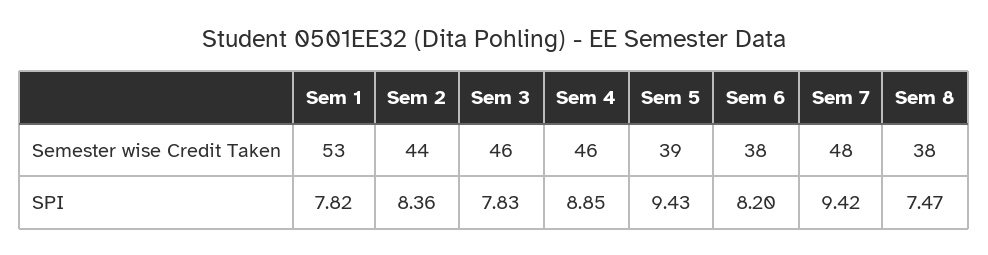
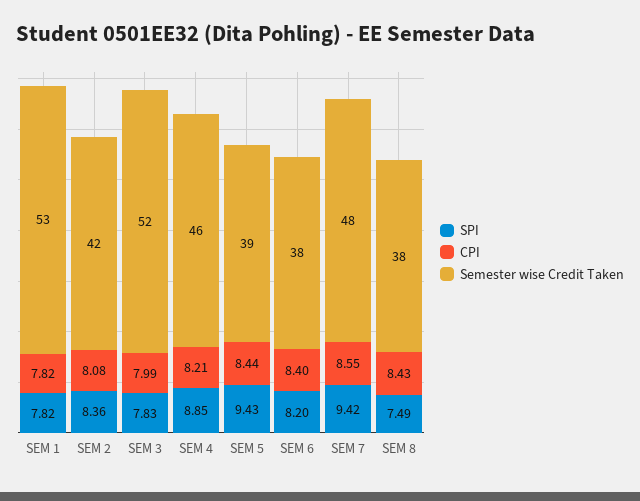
  {
    "Semester wise Credit Taken": {
      "Sem 1": 53,
-     "Sem 2": 44,
+     "Sem 2": 42,
-     "Sem 3": 46,
+     "Sem 3": 52,
      "Sem 4": 46,
      "Sem 5": 39,
      "Sem 6": 38,
      "Sem 7": 48,
      "Sem 8": 38
    },
    "SPI": {
      "Sem 1": 7.82,
      "Sem 2": 8.36,
      "Sem 3": 7.83,
      "Sem 4": 8.85,
      "Sem 5": 9.43,
      "Sem 6": 8.2,
      "Sem 7": 9.42,
-     "Sem 8": 7.47
+     "Sem 8": 7.49
-   }
+   },
+   "CPI": {
+     "Sem 1": 7.82,
+     "Sem 2": 8.08,
+     "Sem 3": 7.99,
+     "Sem 4": 8.21,
+     "Sem 5": 8.44,
+     "Sem 6": 8.4,
+     "Sem 7": 8.55,
+     "Sem 8": 8.43
+   }
  }

